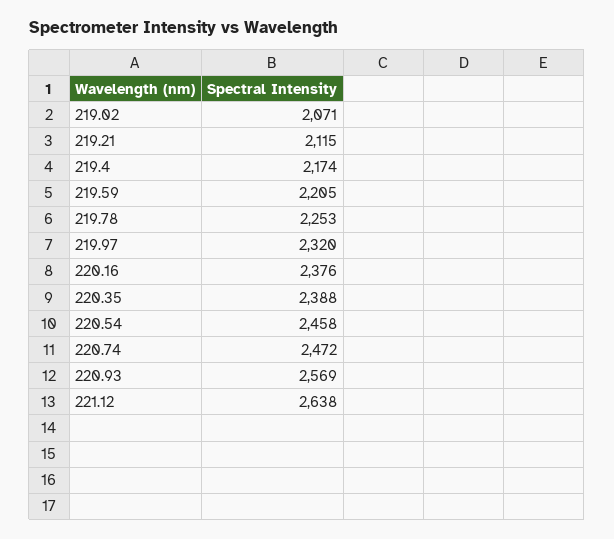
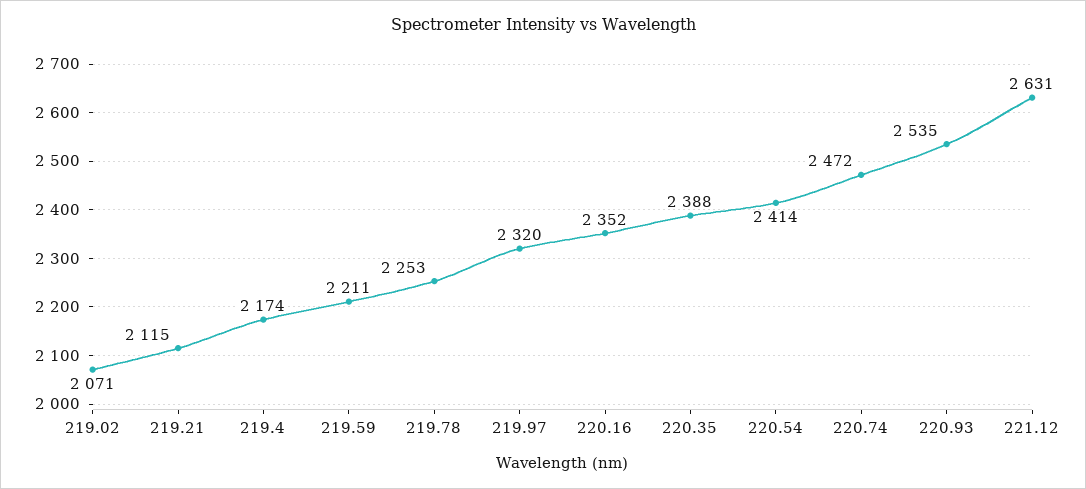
  {
    "219.02": 2071,
    "219.21": 2115,
    "219.4": 2174,
-   "219.59": 2205,
+   "219.59": 2211,
    "219.78": 2253,
    "219.97": 2320,
-   "220.16": 2376,
+   "220.16": 2352,
    "220.35": 2388,
-   "220.54": 2458,
+   "220.54": 2414,
    "220.74": 2472,
-   "220.93": 2569,
+   "220.93": 2535,
-   "221.12": 2638
+   "221.12": 2631
  }

